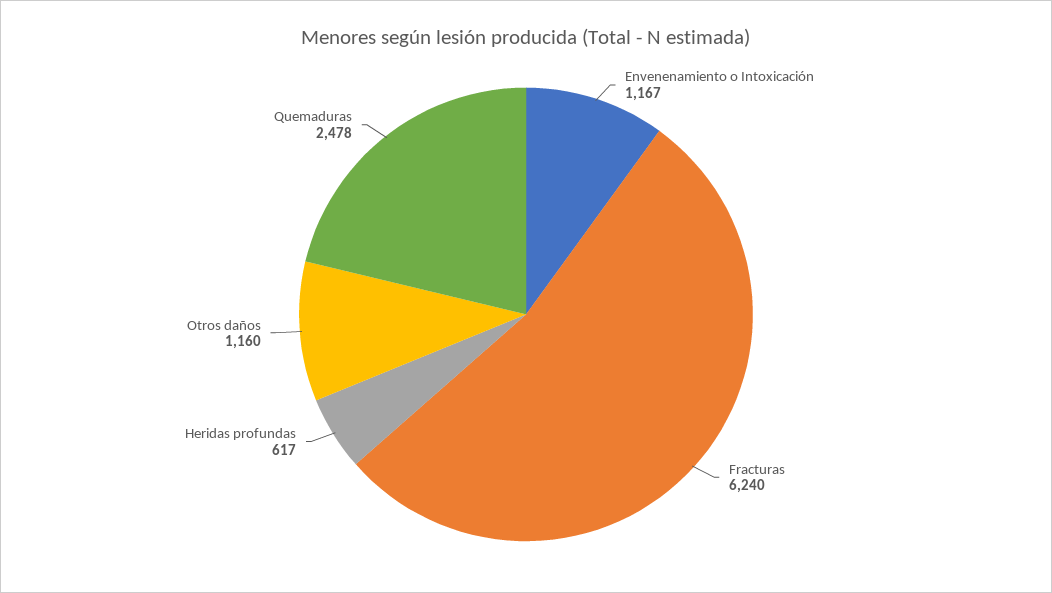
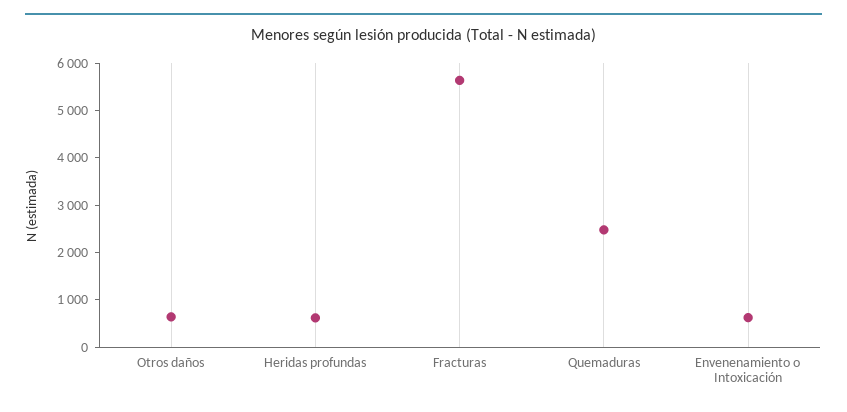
  {
-   "Envenenamiento o Intoxicación": 1167,
+   "Envenenamiento o Intoxicación": 600,
-   "Fracturas": 6240,
+   "Fracturas": 5600,
    "Heridas profundas": 617,
-   "Otros daños": 1160,
+   "Otros daños": 600,
    "Quemaduras": 2478
  }

